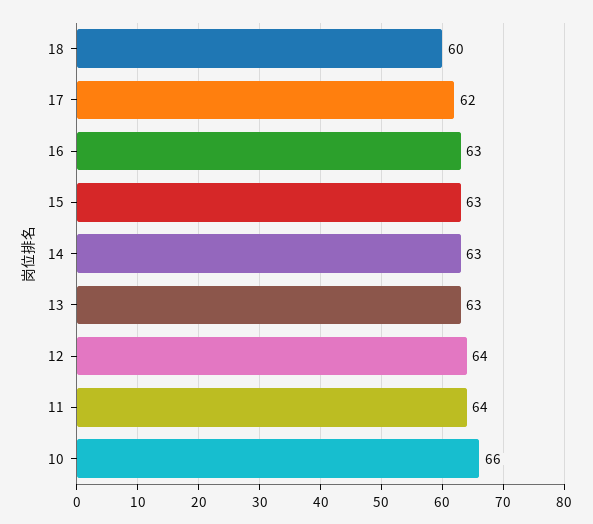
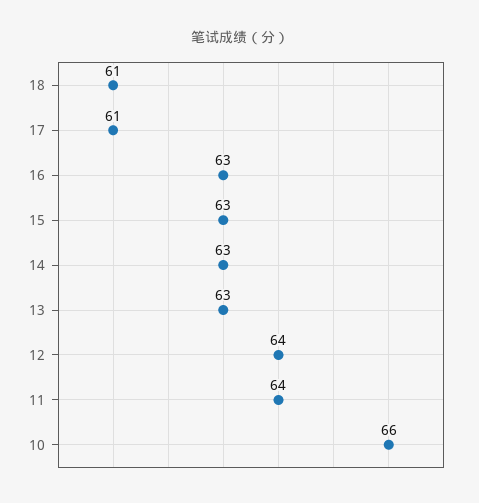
  {
-   "18": 60,
+   "18": 61,
-   "17": 62,
+   "17": 61,
    "16": 63,
    "15": 63,
    "14": 63,
    "13": 63,
    "12": 64,
    "11": 64,
    "10": 66
  }

